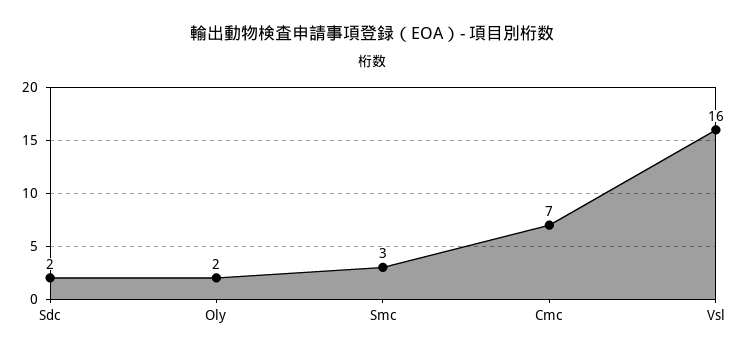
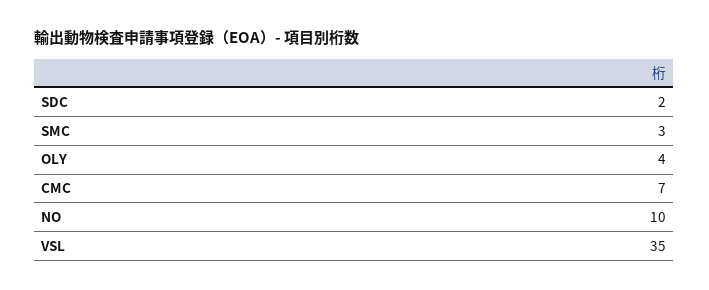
  {
    "Sdc": 2,
-   "Oly": 2,
+   "Oly": 4,
    "Smc": 3,
    "Cmc": 7,
-   "Vsl": 16
+   "Vsl": 35,
+   "NO": 10
  }

